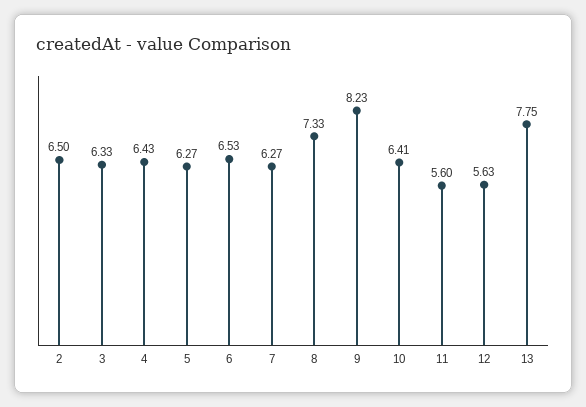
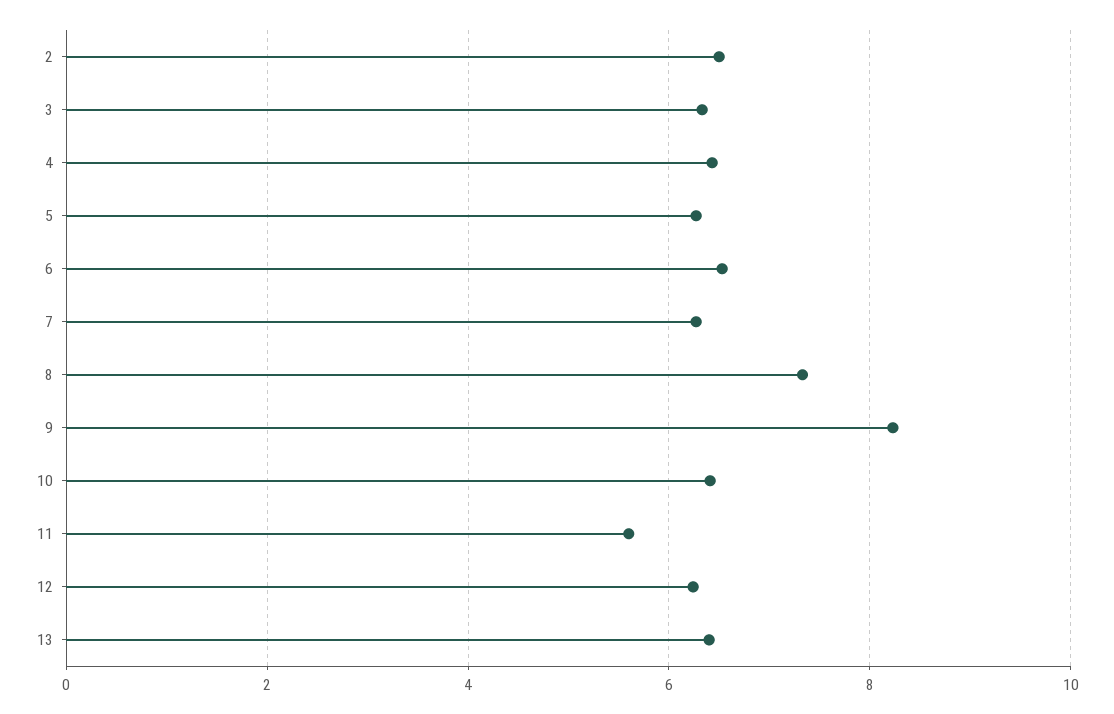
  {
    "2": 6.5,
    "3": 6.33,
    "4": 6.43,
    "5": 6.27,
    "6": 6.53,
    "7": 6.27,
    "8": 7.33,
    "9": 8.23,
    "10": 6.41,
    "11": 5.6,
-   "12": 5.63,
+   "12": 6.2,
-   "13": 7.75
+   "13": 6.4
  }

